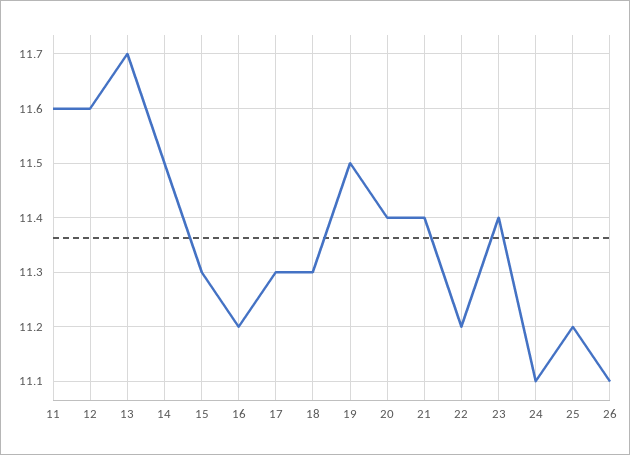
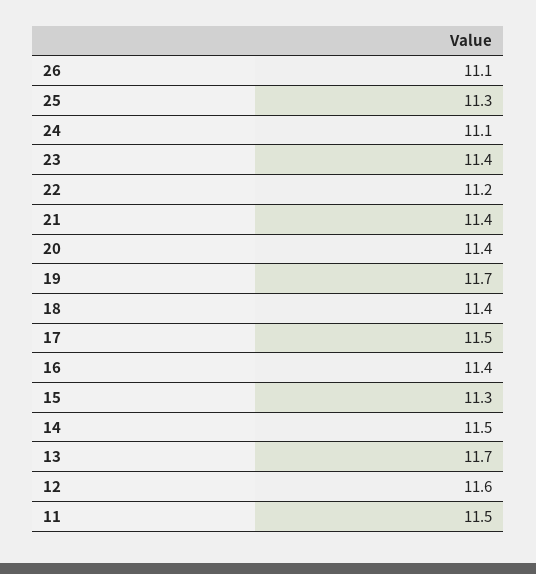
  {
-   "11": 11.6,
+   "11": 11.5,
    "12": 11.6,
    "13": 11.7,
    "14": 11.5,
    "15": 11.3,
-   "16": 11.2,
+   "16": 11.4,
-   "17": 11.3,
+   "17": 11.5,
-   "18": 11.3,
+   "18": 11.4,
-   "19": 11.5,
+   "19": 11.7,
    "20": 11.4,
    "21": 11.4,
    "22": 11.2,
    "23": 11.4,
    "24": 11.1,
-   "25": 11.2,
+   "25": 11.3,
    "26": 11.1
  }

